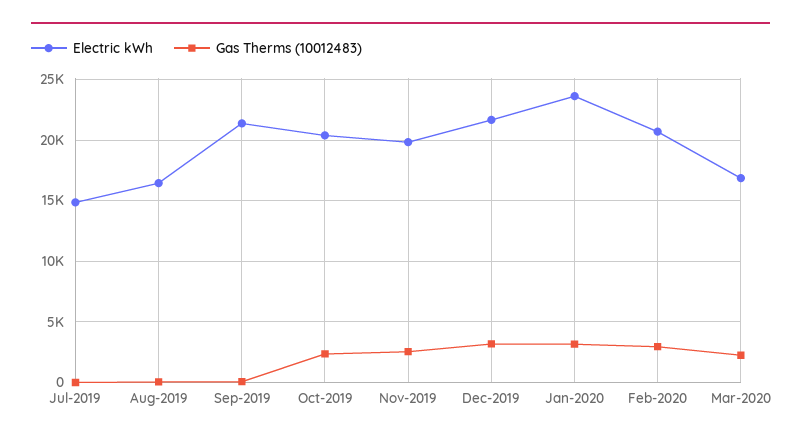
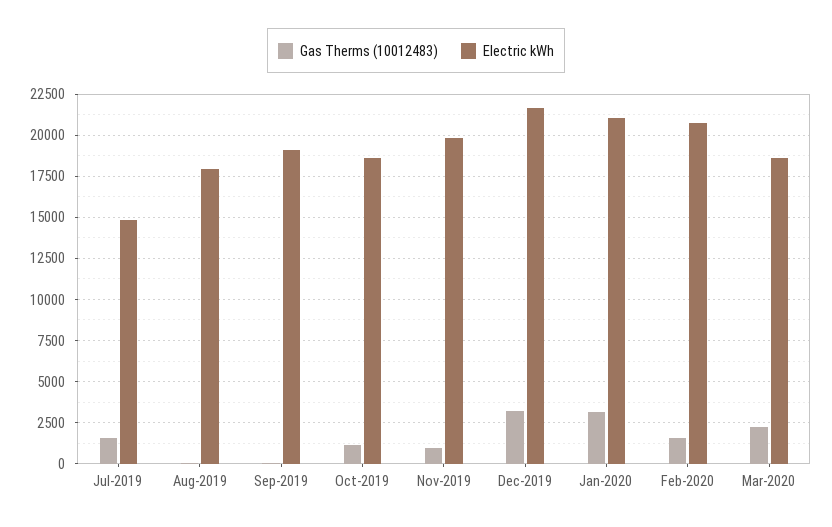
  {
    "Electric kWh": {
      "Jul-2019": 15000,
-     "Aug-2019": 16500,
+     "Aug-2019": 18000,
-     "Sep-2019": 21500,
+     "Sep-2019": 19000,
-     "Oct-2019": 20500,
+     "Oct-2019": 18500,
      "Nov-2019": 20000,
      "Dec-2019": 21500,
-     "Jan-2020": 23500,
+     "Jan-2020": 21000,
      "Feb-2020": 20500,
-     "Mar-2020": 17000
+     "Mar-2020": 18500
    },
    "Gas Therms (10012483)": {
-     "Jul-2019": 0,
+     "Jul-2019": 1500,
      "Aug-2019": 0,
      "Sep-2019": 0,
-     "Oct-2019": 2500,
+     "Oct-2019": 1000,
-     "Nov-2019": 2500,
+     "Nov-2019": 1000,
      "Dec-2019": 3000,
      "Jan-2020": 3000,
-     "Feb-2020": 3000,
+     "Feb-2020": 1500,
      "Mar-2020": 2000
    }
  }

